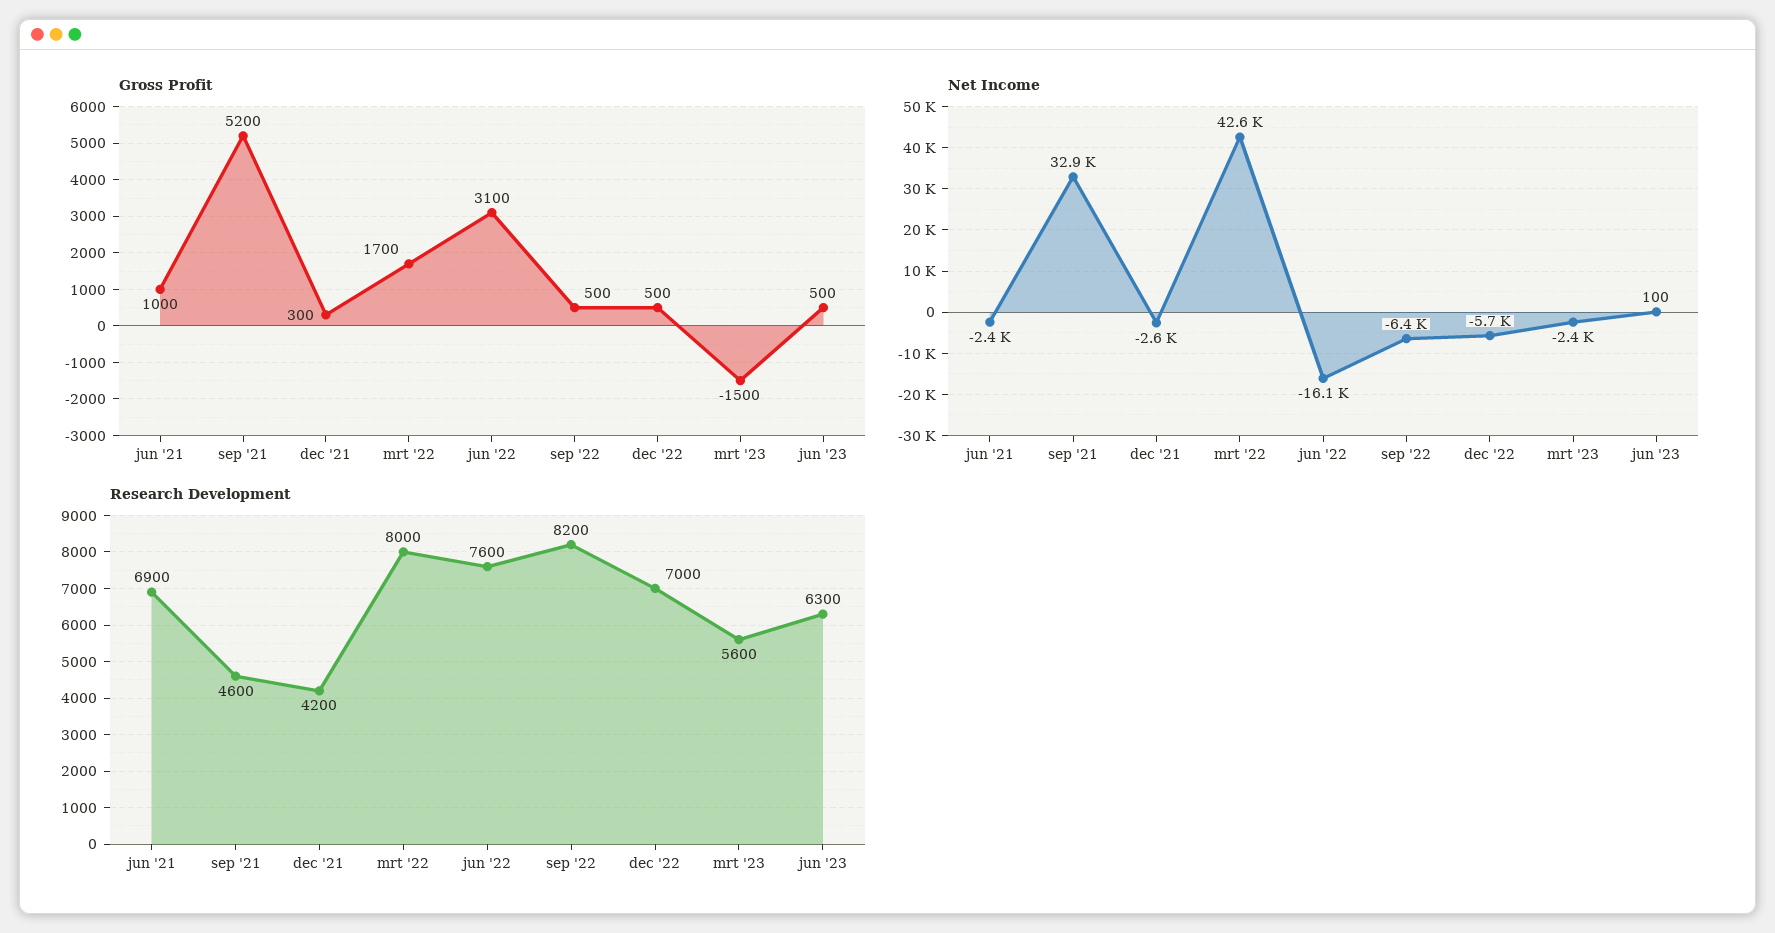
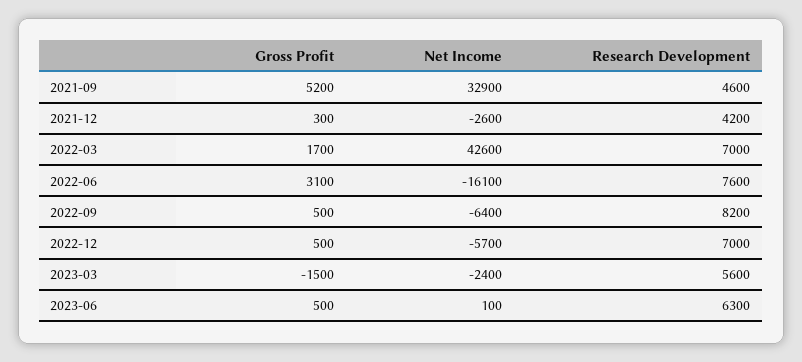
  {
    "Gross Profit": {
-     "jun '21": 1000,
      "sep '21": 5200,
      "dec '21": 300,
      "mrt '22": 1700,
      "jun '22": 3100,
      "sep '22": 500,
      "dec '22": 500,
      "mrt '23": -1500,
      "jun '23": 500
    },
    "Net Income": {
-     "jun '21": -2400,
      "sep '21": 32900,
      "dec '21": -2600,
      "mrt '22": 42600,
      "jun '22": -16100,
      "sep '22": -6400,
      "dec '22": -5700,
      "mrt '23": -2400,
      "jun '23": 100
    },
    "Research Development": {
-     "jun '21": 6900,
      "sep '21": 4600,
      "dec '21": 4200,
-     "mrt '22": 8000,
+     "mrt '22": 7000,
      "jun '22": 7600,
      "sep '22": 8200,
      "dec '22": 7000,
      "mrt '23": 5600,
      "jun '23": 6300
    }
  }

